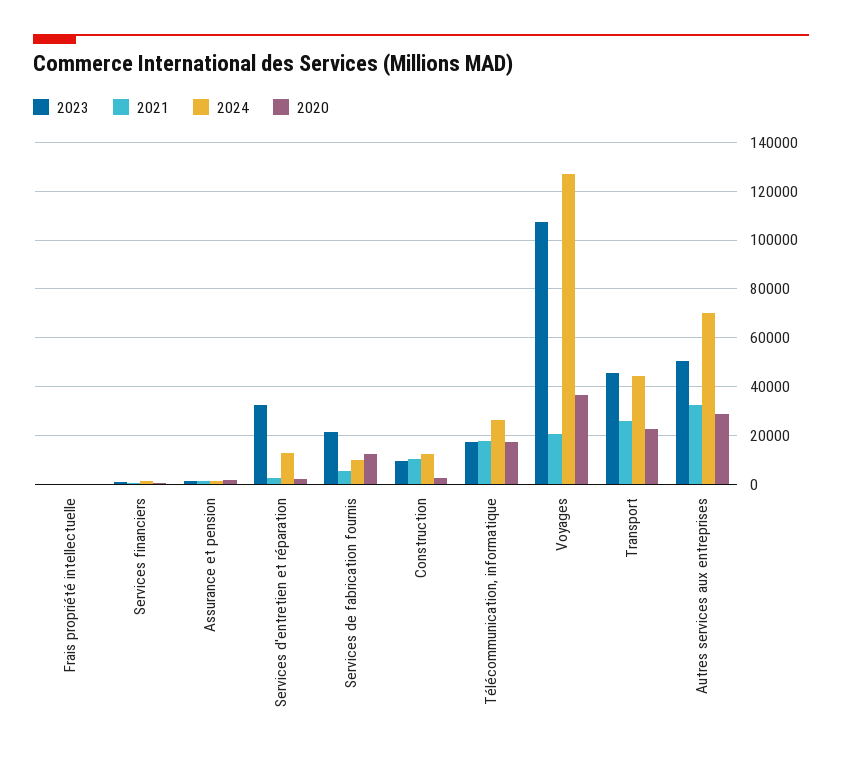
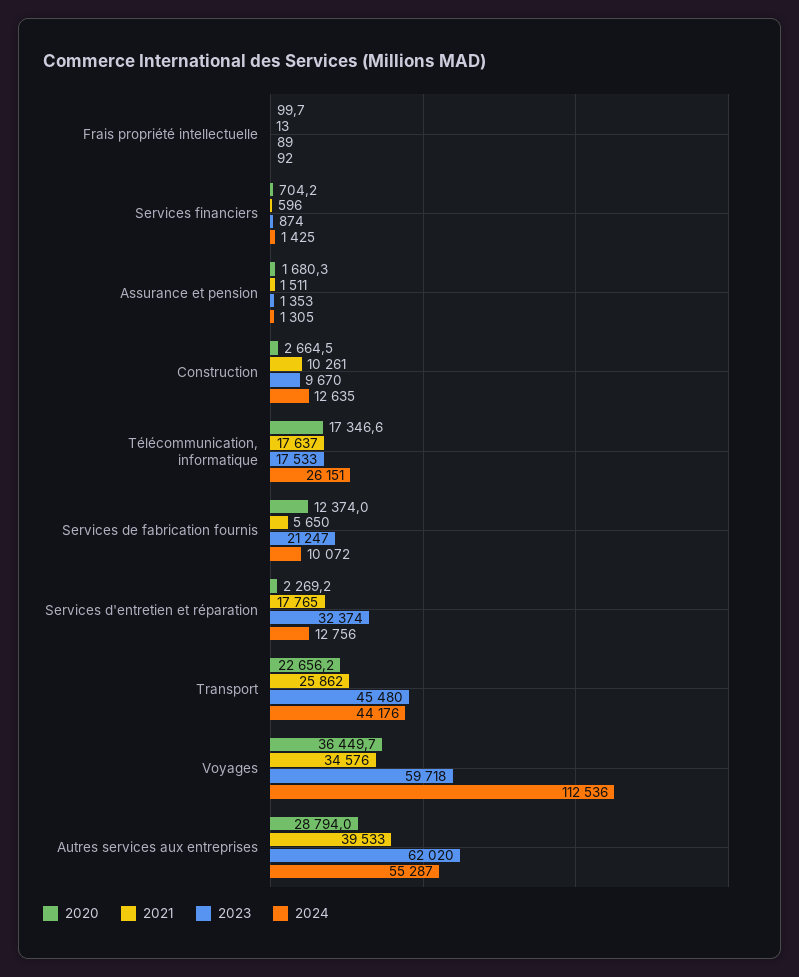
  {
    "2023": {
      "Frais propriété intellectuelle": 89,
      "Services financiers": 874,
      "Assurance et pension": 1353,
      "Services d'entretien et réparation": 32374,
      "Services de fabrication fournis": 21247,
      "Construction": 9670,
      "Télécommunication, informatique": 17533,
-     "Voyages": 107500,
+     "Voyages": 59718,
      "Transport": 45480,
-     "Autres services aux entreprises": 50000
+     "Autres services aux entreprises": 62020
    },
    "2021": {
      "Frais propriété intellectuelle": 13,
      "Services financiers": 596,
      "Assurance et pension": 1511,
-     "Services d'entretien et réparation": 2500,
+     "Services d'entretien et réparation": 17765,
      "Services de fabrication fournis": 5650,
      "Construction": 10261,
      "Télécommunication, informatique": 17637,
-     "Voyages": 20000,
+     "Voyages": 34576,
      "Transport": 25862,
-     "Autres services aux entreprises": 32500
+     "Autres services aux entreprises": 39533
    },
    "2024": {
      "Frais propriété intellectuelle": 92,
      "Services financiers": 1425,
      "Assurance et pension": 1305,
      "Services d'entretien et réparation": 12756,
      "Services de fabrication fournis": 10072,
      "Construction": 12635,
      "Télécommunication, informatique": 26151,
-     "Voyages": 127500,
+     "Voyages": 112536,
      "Transport": 44176,
-     "Autres services aux entreprises": 70000
+     "Autres services aux entreprises": 55287
    },
    "2020": {
      "Frais propriété intellectuelle": 99.7,
      "Services financiers": 704.2,
      "Assurance et pension": 1680.3,
      "Services d'entretien et réparation": 2269.2,
      "Services de fabrication fournis": 12374,
      "Construction": 2664.5,
      "Télécommunication, informatique": 17346.6,
      "Voyages": 36449.7,
      "Transport": 22656.2,
      "Autres services aux entreprises": 28794
    }
  }

